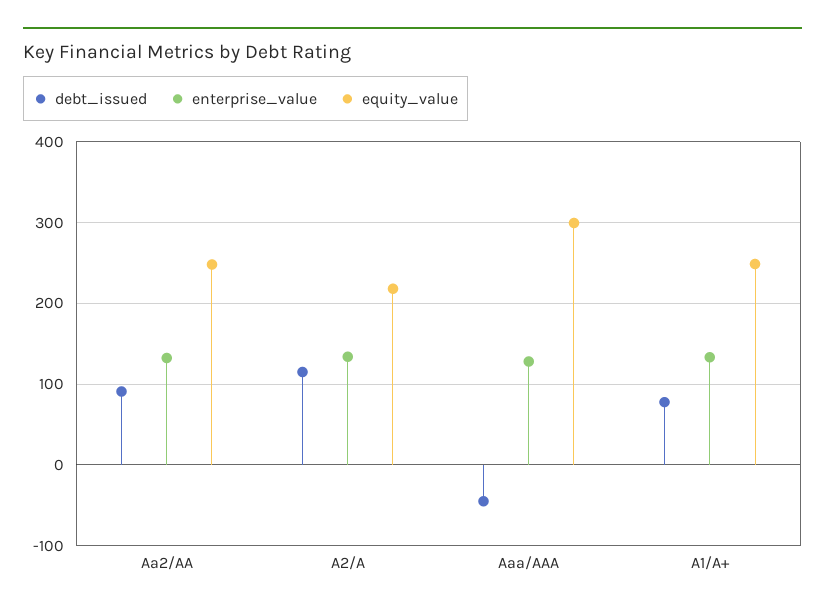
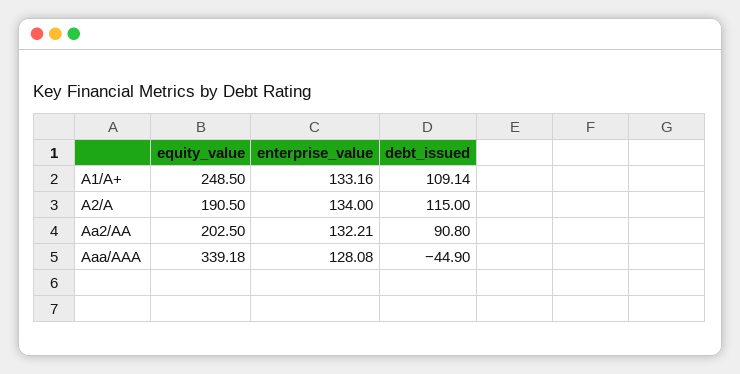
  {
    "debt_issued": {
      "Aa2/AA": 90.8,
      "A2/A": 115,
      "Aaa/AAA": -44.9,
-     "A1/A+": 80
+     "A1/A+": 109.14
    },
    "enterprise_value": {
      "Aa2/AA": 132.21,
      "A2/A": 134,
      "Aaa/AAA": 128.08,
      "A1/A+": 133.16
    },
    "equity_value": {
-     "Aa2/AA": 250,
+     "Aa2/AA": 202.5,
-     "A2/A": 220,
+     "A2/A": 190.5,
-     "Aaa/AAA": 300,
+     "Aaa/AAA": 339.18,
      "A1/A+": 248.5
    }
  }

